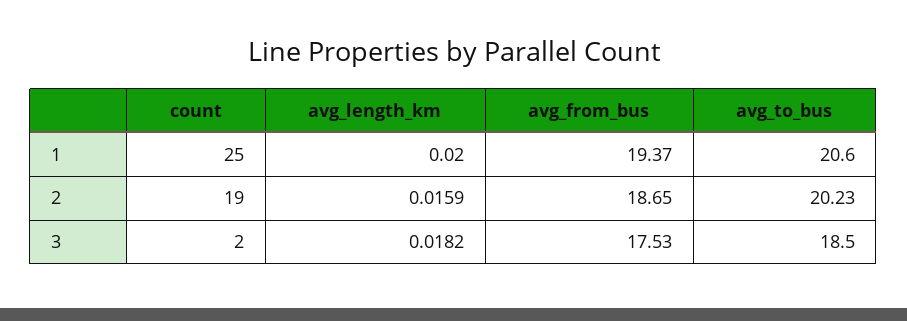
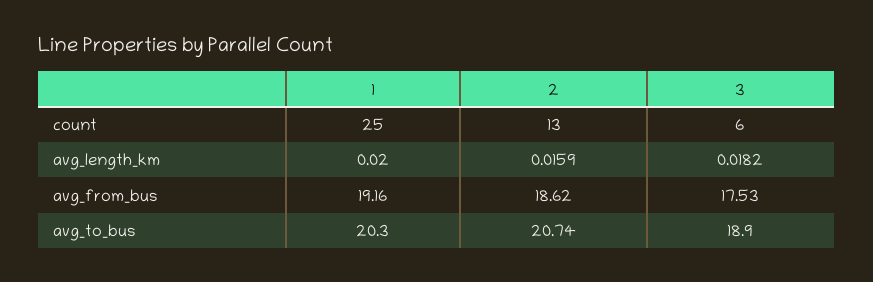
  {
    "count": {
      "1": 25,
-     "2": 19,
+     "2": 13,
-     "3": 2
+     "3": 6
    },
    "avg_length_km": {
      "1": 0.02,
      "2": 0.0159,
      "3": 0.0182
    },
    "avg_from_bus": {
-     "1": 19.37,
+     "1": 19.16,
-     "2": 18.65,
+     "2": 18.62,
      "3": 17.53
    },
    "avg_to_bus": {
-     "1": 20.6,
+     "1": 20.3,
-     "2": 20.23,
+     "2": 20.74,
-     "3": 18.5
+     "3": 18.9
    }
  }

